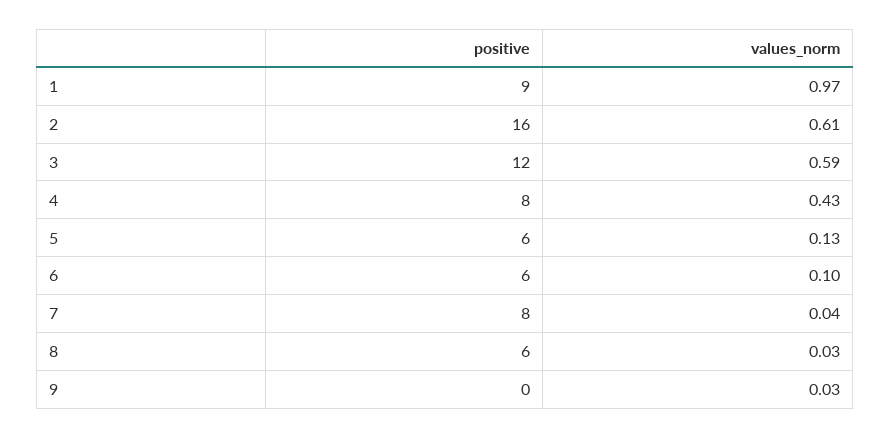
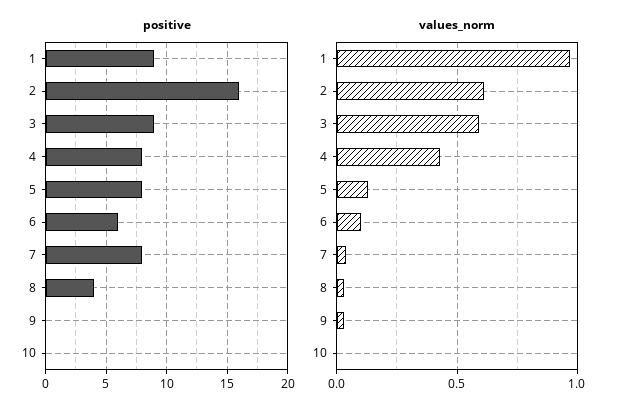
  {
    "positive": {
      "1": 9,
      "2": 16,
-     "3": 12,
+     "3": 9,
      "4": 8,
-     "5": 6,
+     "5": 8,
      "6": 6,
      "7": 8,
-     "8": 6,
+     "8": 4,
-     "9": 0
+     "9": 0,
+     "10": 0
    },
    "values_norm": {
      "1": 0.97,
      "2": 0.61,
      "3": 0.59,
      "4": 0.43,
      "5": 0.13,
      "6": 0.1,
      "7": 0.04,
      "8": 0.03,
-     "9": 0.03
+     "9": 0.03,
+     "10": 0
    }
  }

